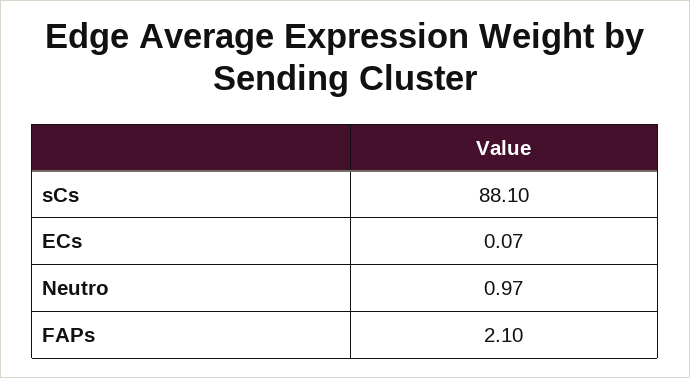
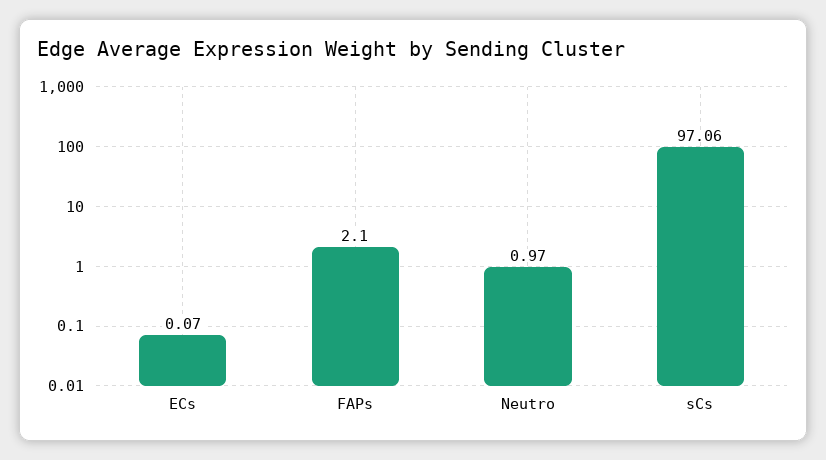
  {
-   "sCs": 88.1,
+   "sCs": 97.06,
    "ECs": 0.07,
    "Neutro": 0.97,
    "FAPs": 2.1
  }

